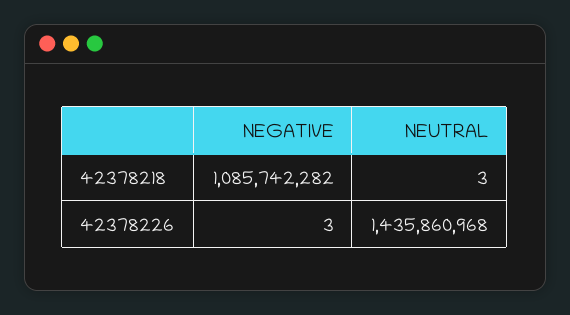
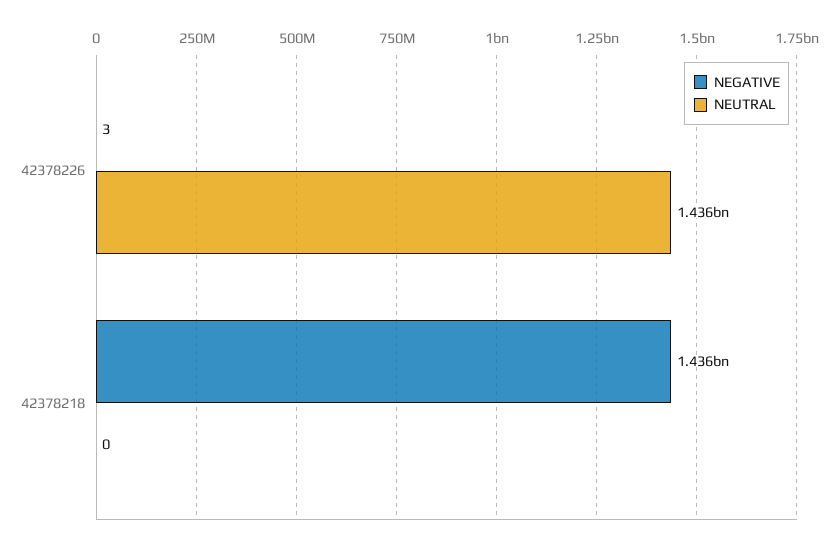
  {
    "NEGATIVE": {
-     "42378218": 1085742282,
+     "42378218": 1436000000,
      "42378226": 3
    },
    "NEUTRAL": {
-     "42378218": 3,
+     "42378218": 0,
      "42378226": 1435860968
    }
  }

